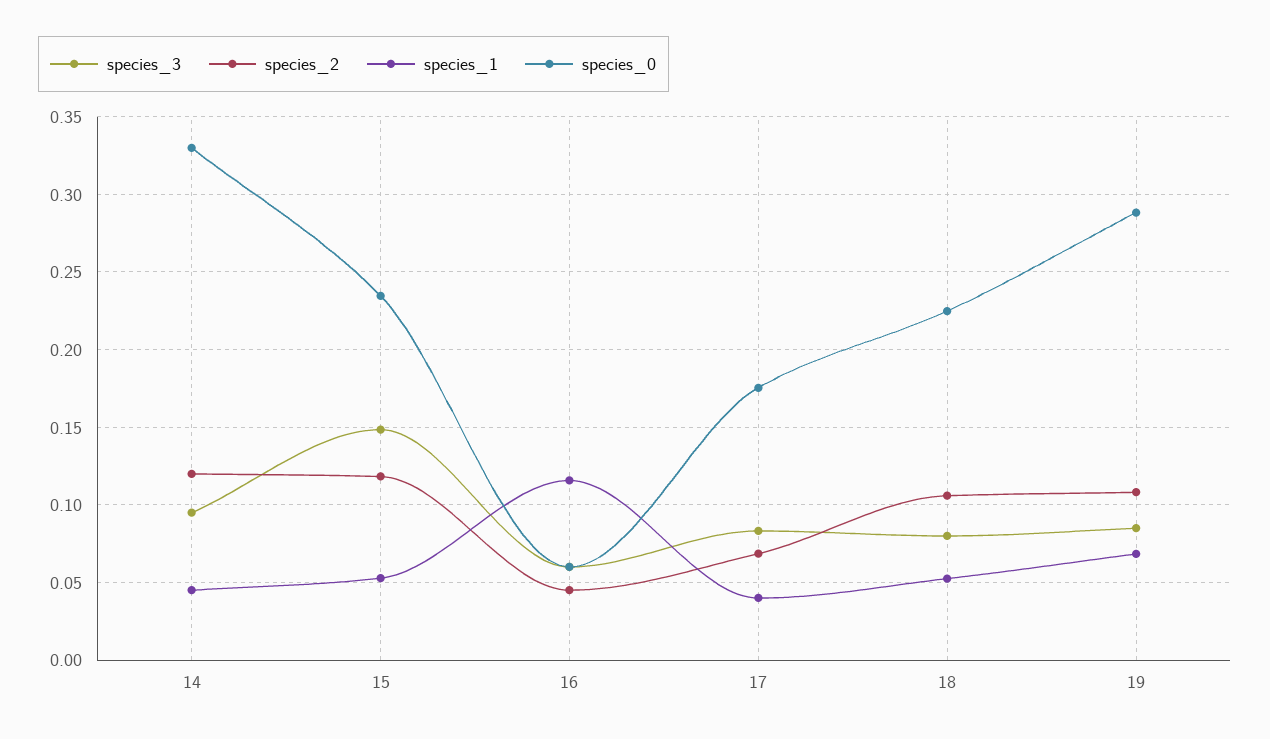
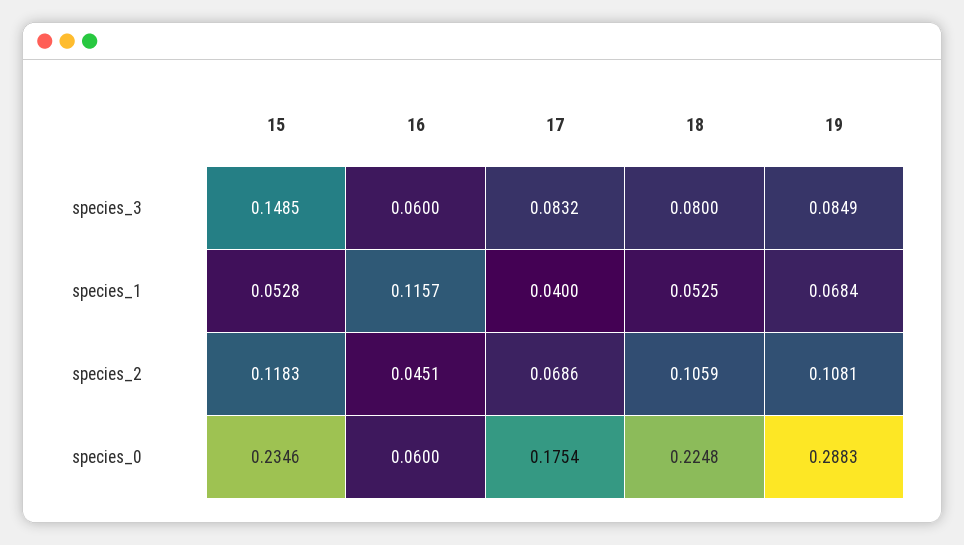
  {
    "species_3": {
-     "14": 0.095,
      "15": 0.1485,
      "16": 0.06,
      "17": 0.0832,
      "18": 0.08,
      "19": 0.0849
    },
    "species_2": {
-     "14": 0.12,
      "15": 0.1183,
      "16": 0.0451,
      "17": 0.0686,
      "18": 0.1059,
      "19": 0.1081
    },
    "species_1": {
-     "14": 0.045,
      "15": 0.0528,
      "16": 0.1157,
      "17": 0.04,
      "18": 0.0525,
      "19": 0.0684
    },
    "species_0": {
-     "14": 0.33,
      "15": 0.2346,
      "16": 0.06,
      "17": 0.1754,
      "18": 0.2248,
      "19": 0.2883
    }
  }

